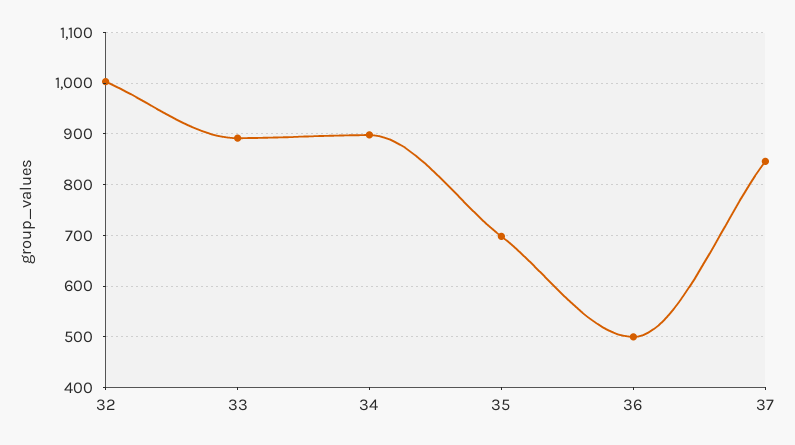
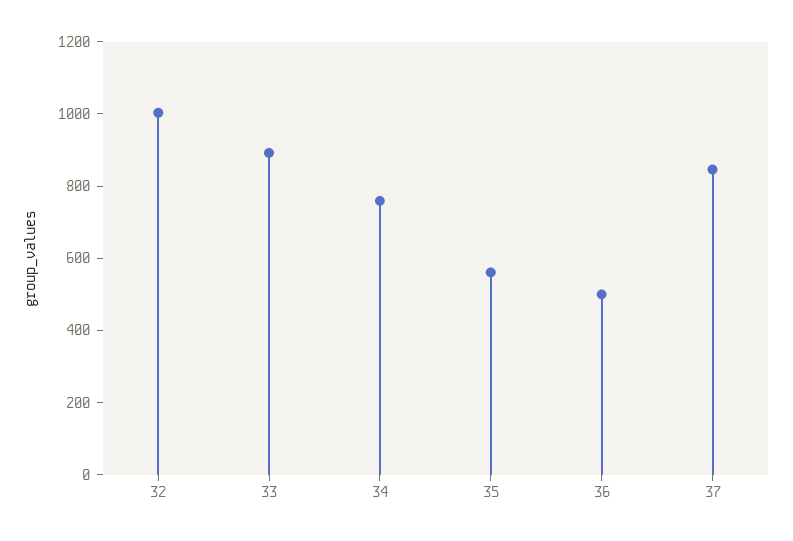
  {
    "32": 1000,
    "33": 900,
-   "34": 900,
+   "34": 750,
-   "35": 700,
+   "35": 550,
    "36": 500,
    "37": 840
  }

